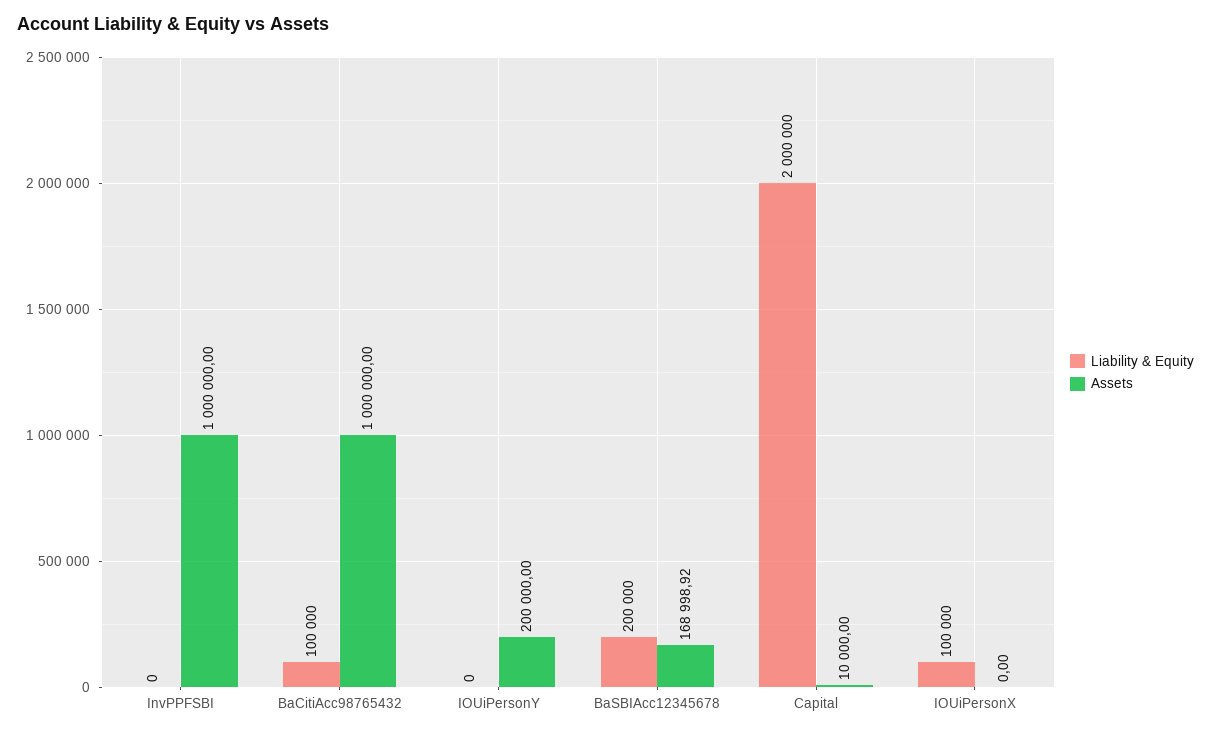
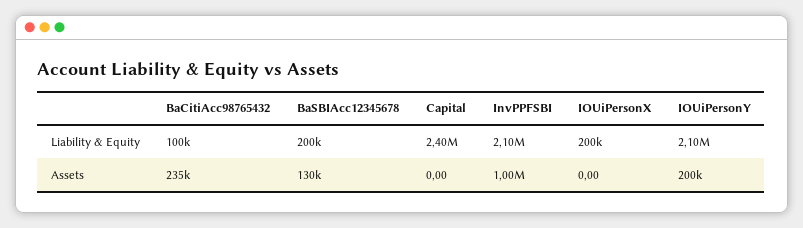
  {
    "Liability & Equity": {
-     "InvPPFSBI": 0,
+     "InvPPFSBI": 2100000,
      "BaCitiAcc98765432": 100000,
-     "IOUiPersonY": 0,
+     "IOUiPersonY": 2100000,
      "BaSBIAcc12345678": 200000,
-     "Capital": 2000000,
+     "Capital": 2400000,
-     "IOUiPersonX": 100000
+     "IOUiPersonX": 200000
    },
    "Assets": {
      "InvPPFSBI": 1000000,
-     "BaCitiAcc98765432": 1000000,
+     "BaCitiAcc98765432": 235000,
      "IOUiPersonY": 200000,
-     "BaSBIAcc12345678": 168998.92,
+     "BaSBIAcc12345678": 130000,
-     "Capital": 10000,
+     "Capital": 0,
      "IOUiPersonX": 0
    }
  }

